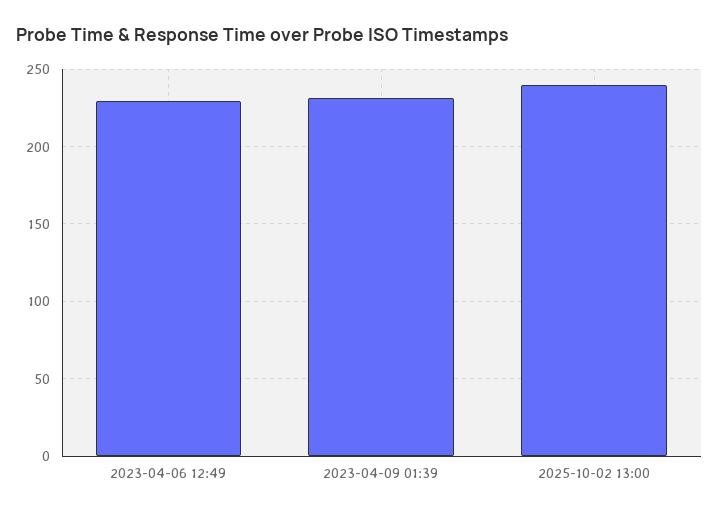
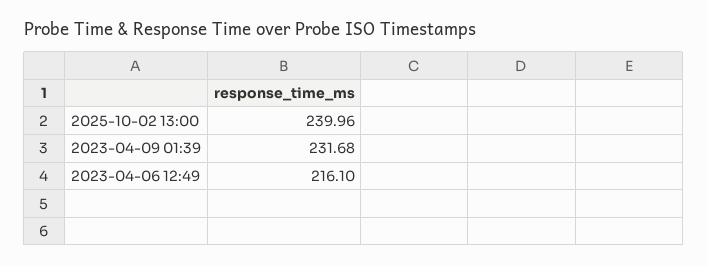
  {
-   "2023-04-06 12:49": 230,
+   "2023-04-06 12:49": 216.1,
    "2023-04-09 01:39": 231.68,
    "2025-10-02 13:00": 239.96
  }

